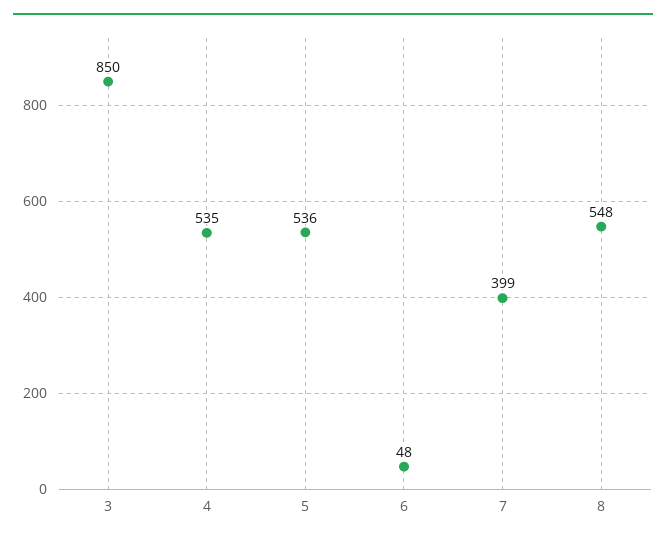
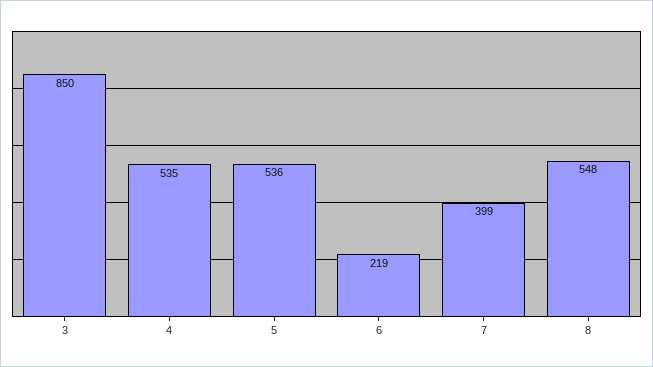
  {
    "3": 850,
    "4": 535,
    "5": 536,
-   "6": 48,
+   "6": 219,
    "7": 399,
    "8": 548
  }

